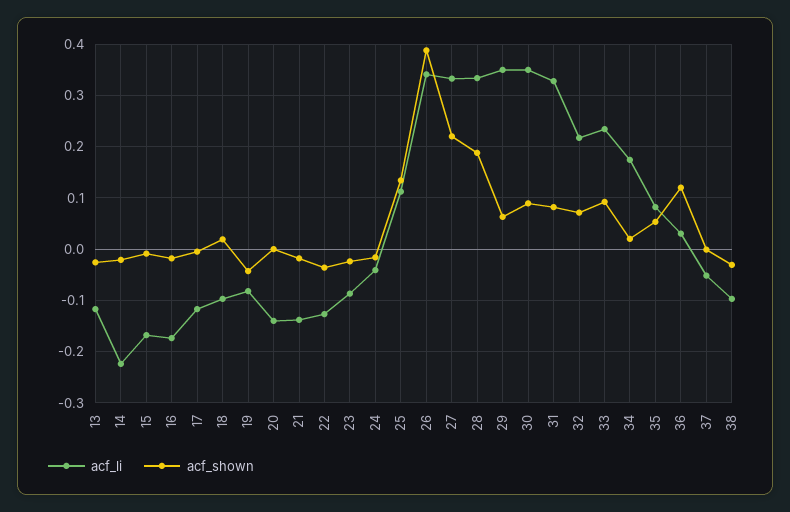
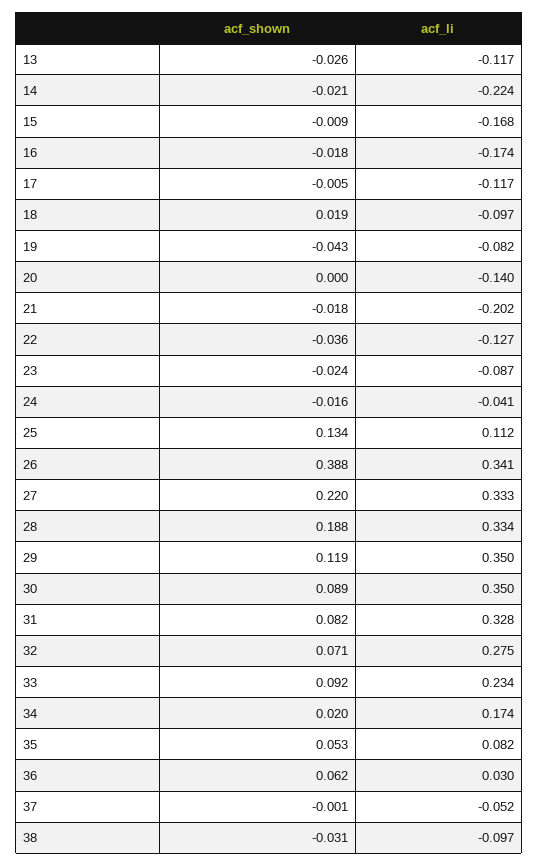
  {
    "acf_li": {
      "13": -0.117,
      "14": -0.224,
      "15": -0.168,
      "16": -0.174,
      "17": -0.117,
      "18": -0.097,
      "19": -0.082,
      "20": -0.14,
-     "21": -0.14,
+     "21": -0.202,
      "22": -0.127,
      "23": -0.087,
      "24": -0.041,
      "25": 0.112,
      "26": 0.341,
      "27": 0.333,
      "28": 0.334,
      "29": 0.35,
      "30": 0.35,
      "31": 0.328,
-     "32": 0.22,
+     "32": 0.275,
      "33": 0.234,
      "34": 0.174,
      "35": 0.082,
      "36": 0.03,
      "37": -0.052,
      "38": -0.097
    },
    "acf_shown": {
      "13": -0.026,
      "14": -0.021,
      "15": -0.009,
      "16": -0.018,
      "17": -0.005,
      "18": 0.019,
      "19": -0.043,
      "20": 0,
      "21": -0.018,
      "22": -0.036,
      "23": -0.024,
      "24": -0.016,
      "25": 0.134,
      "26": 0.388,
      "27": 0.22,
      "28": 0.188,
-     "29": 0.06,
+     "29": 0.119,
      "30": 0.089,
      "31": 0.082,
      "32": 0.071,
      "33": 0.092,
      "34": 0.02,
      "35": 0.053,
-     "36": 0.12,
+     "36": 0.062,
      "37": -0.001,
      "38": -0.031
    }
  }

